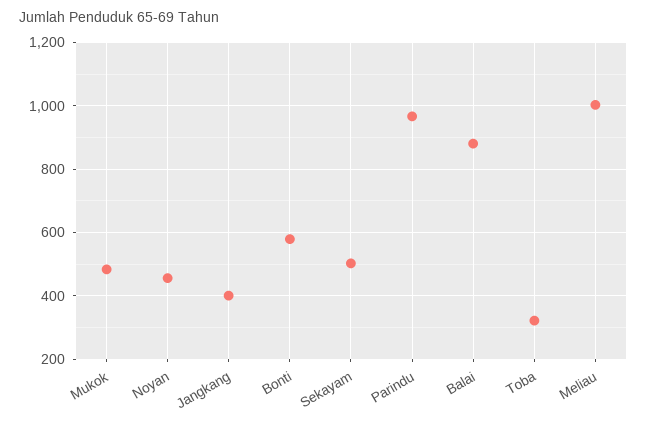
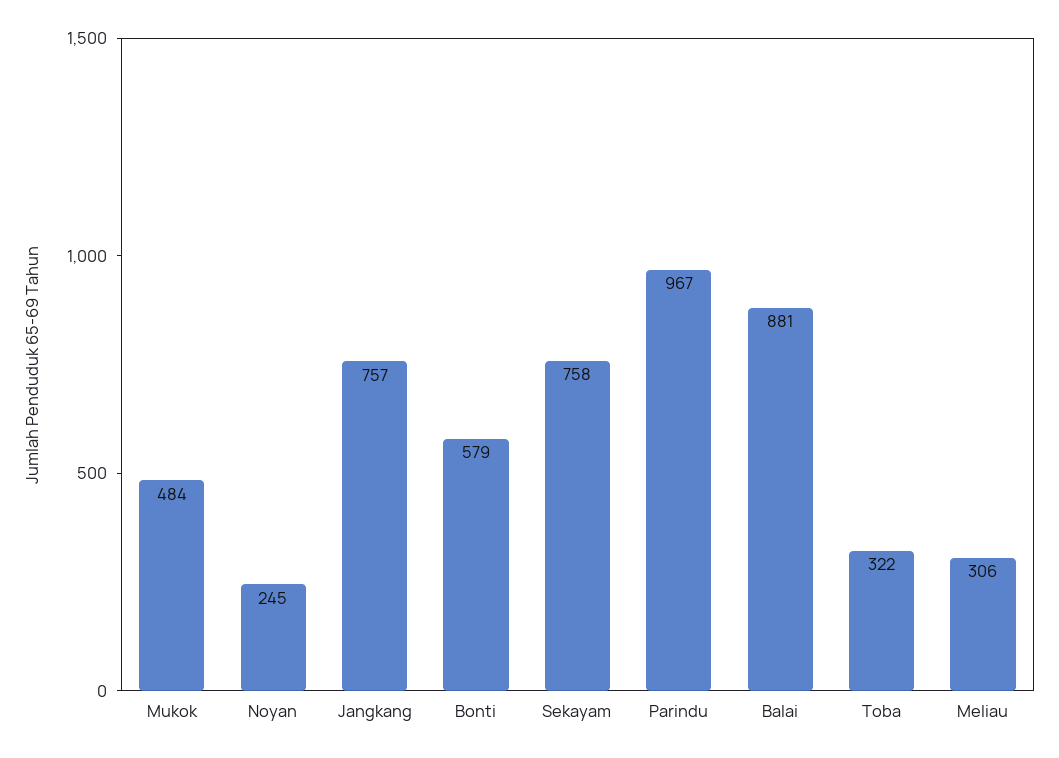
  {
    "Mukok": 484,
-   "Noyan": 460,
+   "Noyan": 245,
-   "Jangkang": 400,
+   "Jangkang": 757,
    "Bonti": 579,
-   "Sekayam": 500,
+   "Sekayam": 758,
    "Parindu": 967,
    "Balai": 881,
    "Toba": 322,
-   "Meliau": 1000
+   "Meliau": 306
  }

